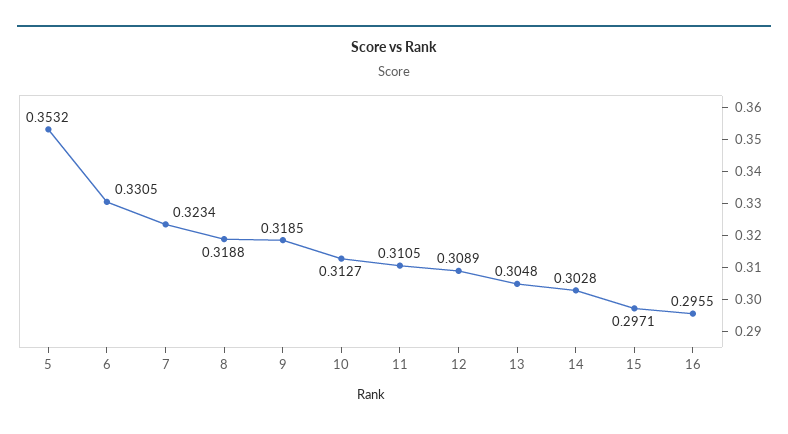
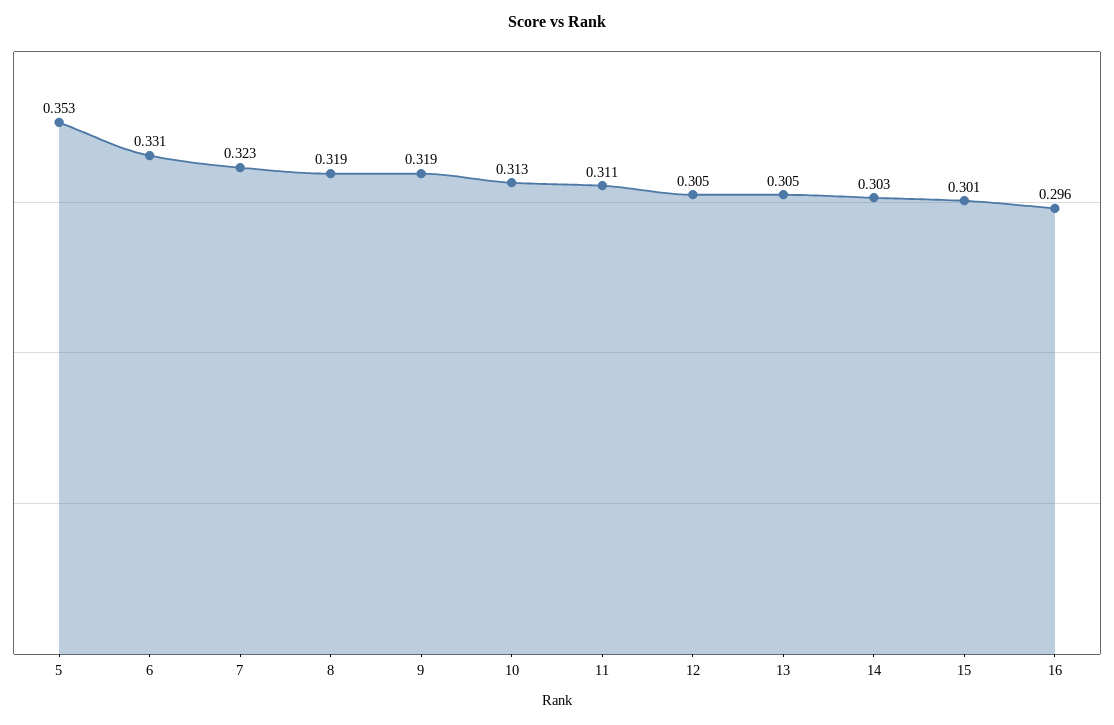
  {
    "5": 0.3532,
    "6": 0.3305,
    "7": 0.3234,
    "8": 0.3188,
    "9": 0.3185,
    "10": 0.3127,
    "11": 0.3105,
-   "12": 0.3089,
+   "12": 0.305,
    "13": 0.3048,
    "14": 0.3028,
-   "15": 0.2971,
+   "15": 0.301,
    "16": 0.2955
  }

